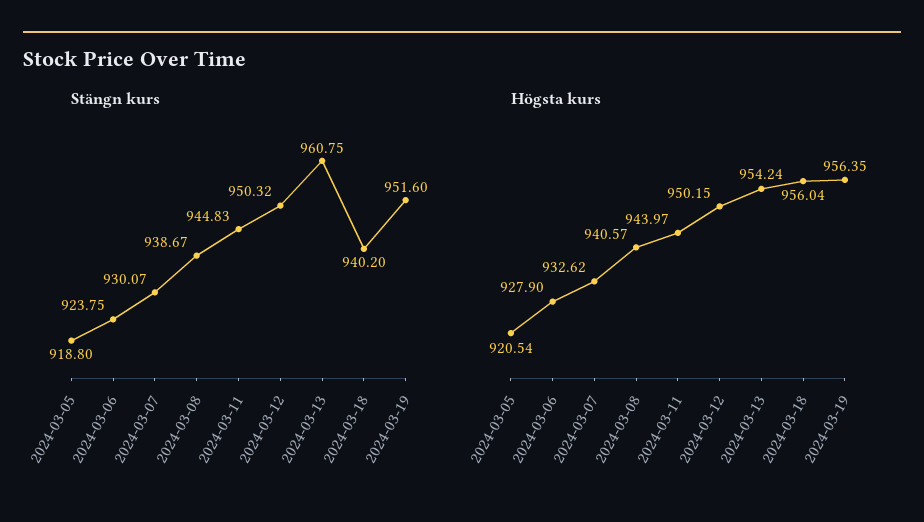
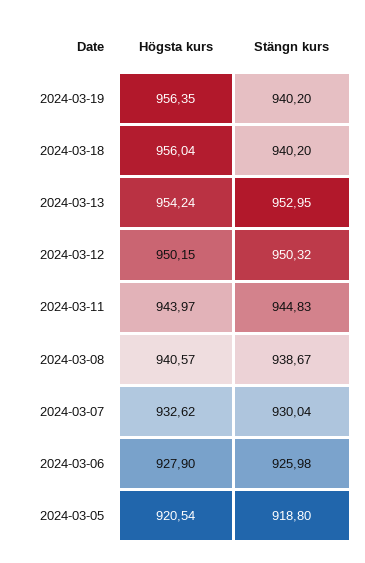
  {
    "Stängn kurs": {
      "2024-03-05": 918.8,
-     "2024-03-06": 923.75,
+     "2024-03-06": 925.98,
-     "2024-03-07": 930.07,
+     "2024-03-07": 930.04,
      "2024-03-08": 938.67,
      "2024-03-11": 944.83,
      "2024-03-12": 950.32,
-     "2024-03-13": 960.75,
+     "2024-03-13": 952.95,
      "2024-03-18": 940.2,
-     "2024-03-19": 951.6
+     "2024-03-19": 940.2
    },
    "Högsta kurs": {
      "2024-03-05": 920.54,
      "2024-03-06": 927.9,
      "2024-03-07": 932.62,
      "2024-03-08": 940.57,
      "2024-03-11": 943.97,
      "2024-03-12": 950.15,
      "2024-03-13": 954.24,
      "2024-03-18": 956.04,
      "2024-03-19": 956.35
    }
  }

